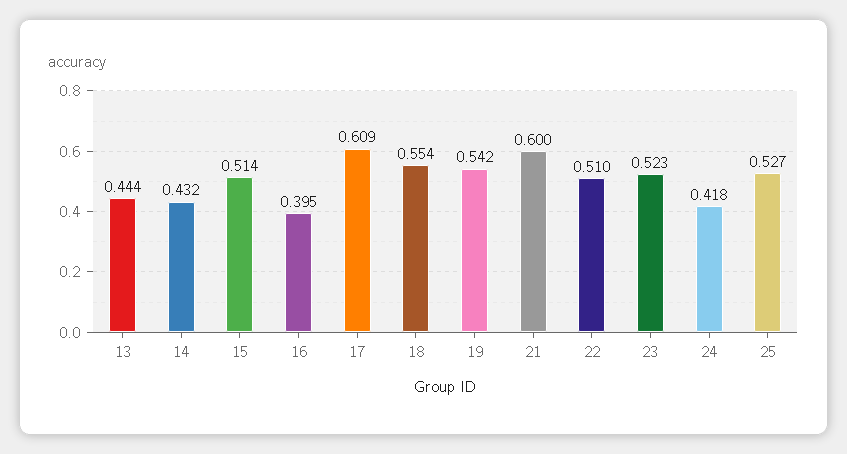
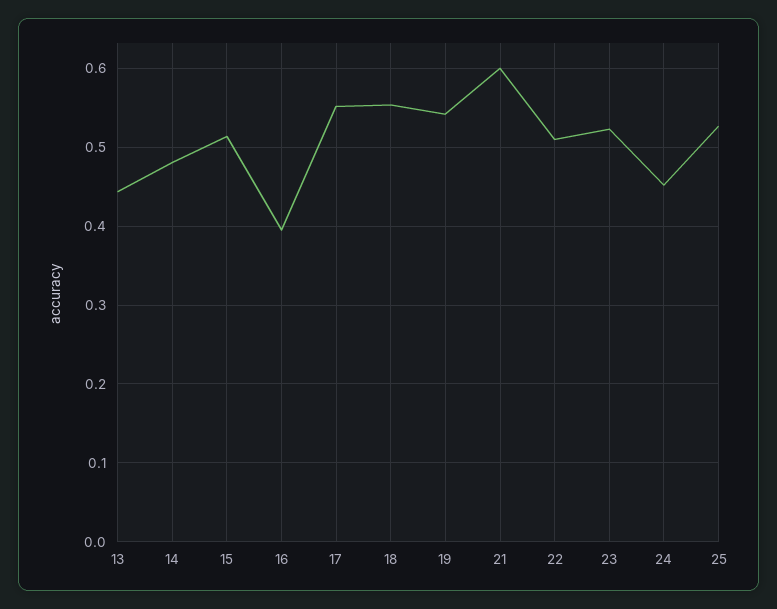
  {
    "13": 0.444,
-   "14": 0.432,
+   "14": 0.48,
    "15": 0.514,
    "16": 0.395,
-   "17": 0.609,
+   "17": 0.55,
    "18": 0.554,
    "19": 0.542,
    "21": 0.6,
    "22": 0.51,
    "23": 0.523,
-   "24": 0.418,
+   "24": 0.45,
    "25": 0.527
  }

